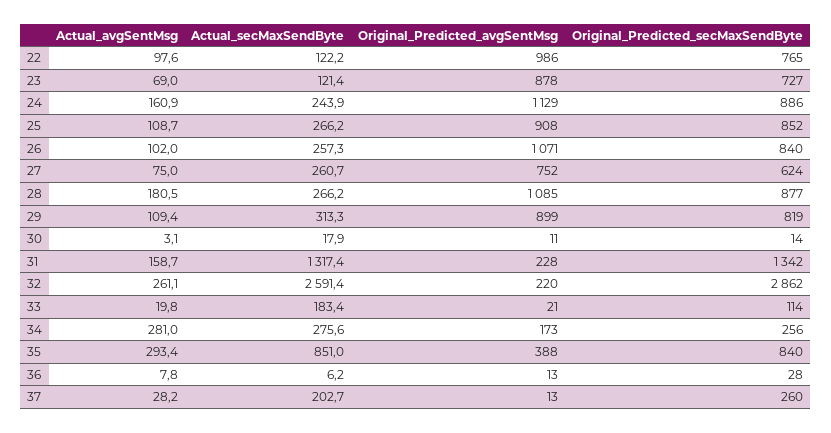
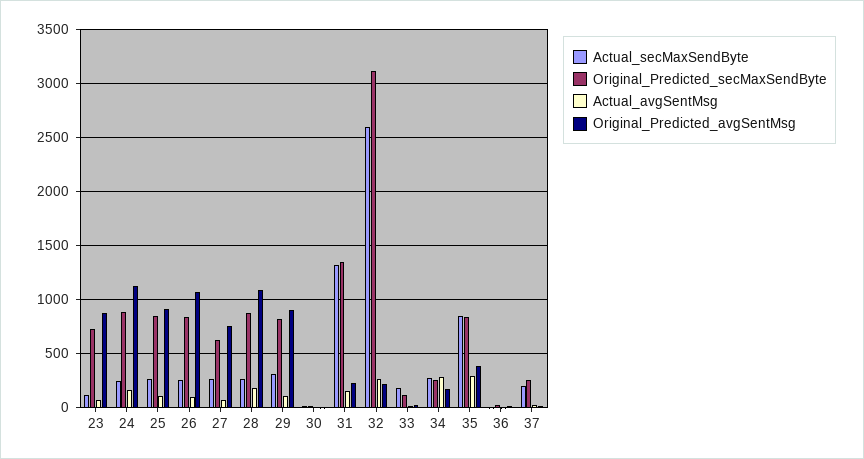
  {
    "Actual_avgSentMsg": {
-     "22": 97.6,
      "23": 69,
      "24": 160.9,
      "25": 108.7,
      "26": 102,
      "27": 75,
      "28": 180.5,
      "29": 109.4,
      "30": 3.1,
      "31": 158.7,
      "32": 261.1,
      "33": 19.8,
      "34": 281,
      "35": 293.4,
      "36": 7.8,
      "37": 28.2
    },
    "Actual_secMaxSendByte": {
-     "22": 122.2,
      "23": 121.4,
      "24": 243.9,
      "25": 266.2,
      "26": 257.3,
      "27": 260.7,
      "28": 266.2,
      "29": 313.3,
      "30": 17.9,
      "31": 1317.4,
      "32": 2591.4,
      "33": 183.4,
      "34": 275.6,
      "35": 851,
      "36": 6.2,
      "37": 202.7
    },
    "Original_Predicted_avgSentMsg": {
-     "22": 986,
      "23": 878,
      "24": 1129,
      "25": 908,
      "26": 1071,
      "27": 752,
      "28": 1085,
      "29": 899,
      "30": 11,
      "31": 228,
      "32": 220,
      "33": 21,
      "34": 173,
      "35": 388,
      "36": 13,
      "37": 13
    },
    "Original_Predicted_secMaxSendByte": {
-     "22": 765,
      "23": 727,
      "24": 886,
      "25": 852,
      "26": 840,
      "27": 624,
      "28": 877,
      "29": 819,
      "30": 14,
      "31": 1342,
-     "32": 2862,
+     "32": 3100,
      "33": 114,
      "34": 256,
      "35": 840,
      "36": 28,
      "37": 260
    }
  }

